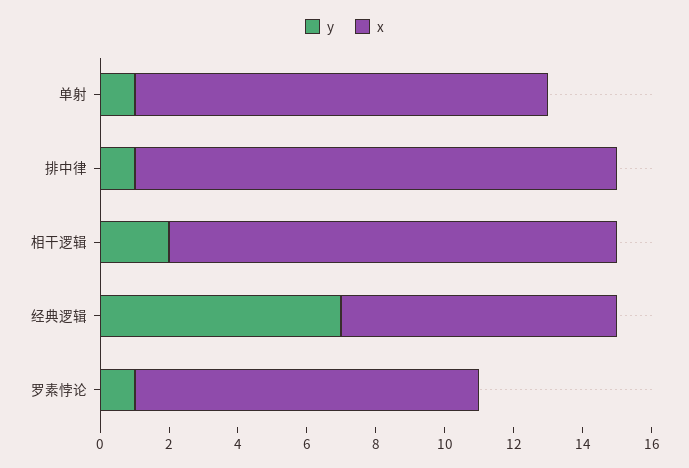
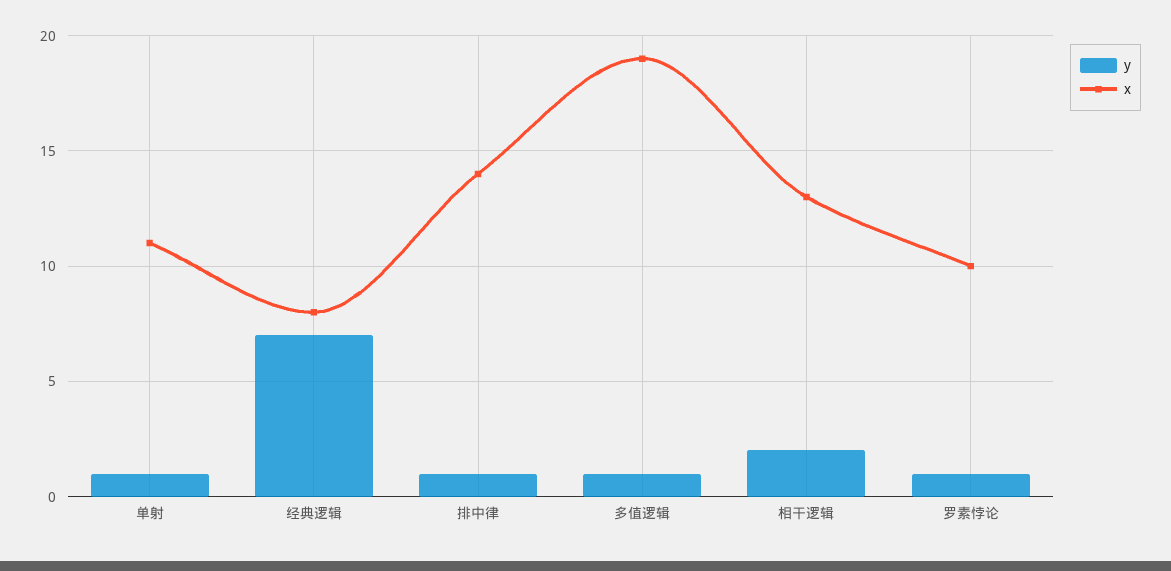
  {
    "y": {
      "单射": 1,
      "排中律": 1,
      "相干逻辑": 2,
      "经典逻辑": 7,
-     "罗素悖论": 1
+     "罗素悖论": 1,
+     "多值逻辑": 1
    },
    "x": {
-     "单射": 12,
+     "单射": 11,
      "排中律": 14,
      "相干逻辑": 13,
      "经典逻辑": 8,
-     "罗素悖论": 10
+     "罗素悖论": 10,
+     "多值逻辑": 19
    }
  }

